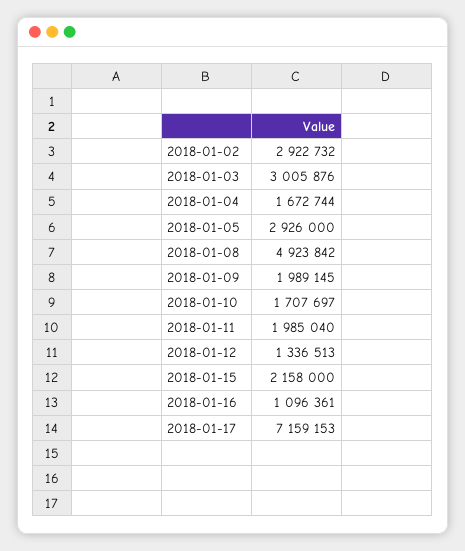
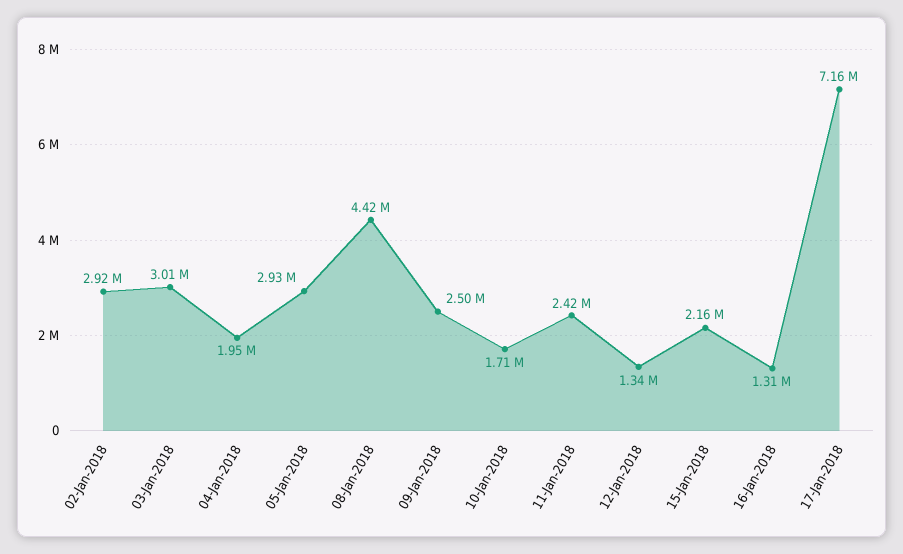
  {
    "2018-01-02": 2922732,
    "2018-01-03": 3005876,
-   "2018-01-04": 1672744,
+   "2018-01-04": 1950000,
    "2018-01-05": 2926000,
-   "2018-01-08": 4923842,
+   "2018-01-08": 4420000,
-   "2018-01-09": 1989145,
+   "2018-01-09": 2500000,
    "2018-01-10": 1707697,
-   "2018-01-11": 1985040,
+   "2018-01-11": 2420000,
    "2018-01-12": 1336513,
    "2018-01-15": 2158000,
-   "2018-01-16": 1096361,
+   "2018-01-16": 1310000,
    "2018-01-17": 7159153
  }

